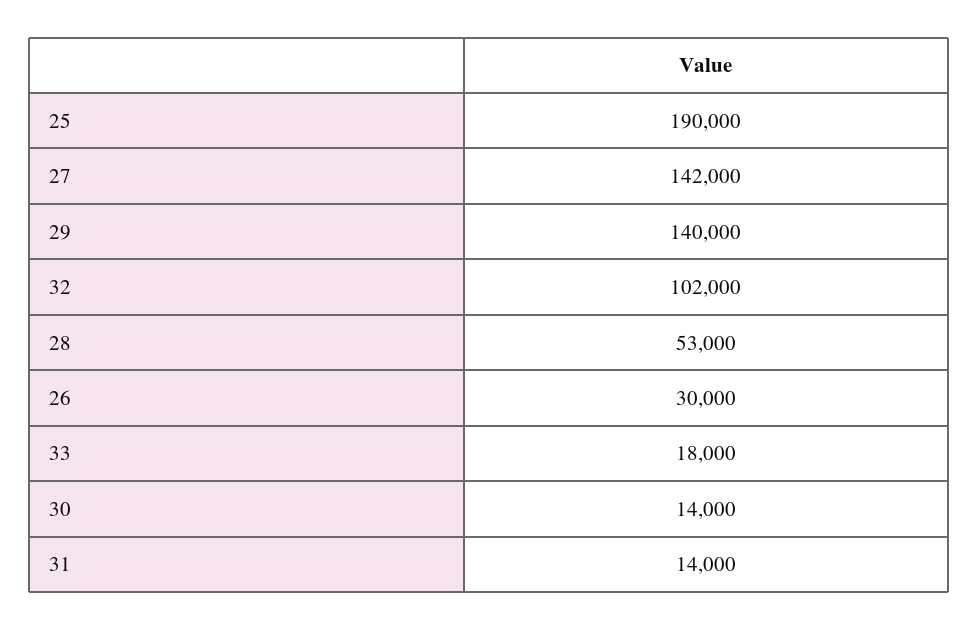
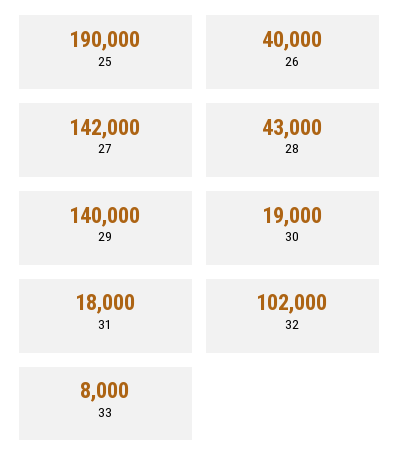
  {
    "25": 190000,
    "27": 142000,
    "29": 140000,
    "32": 102000,
-   "28": 53000,
+   "28": 43000,
-   "26": 30000,
+   "26": 40000,
-   "33": 18000,
+   "33": 8000,
-   "30": 14000,
+   "30": 19000,
-   "31": 14000
+   "31": 18000
  }

